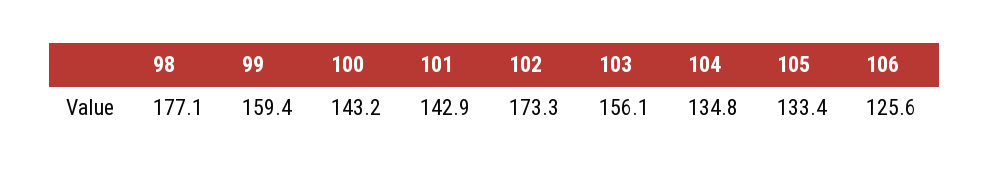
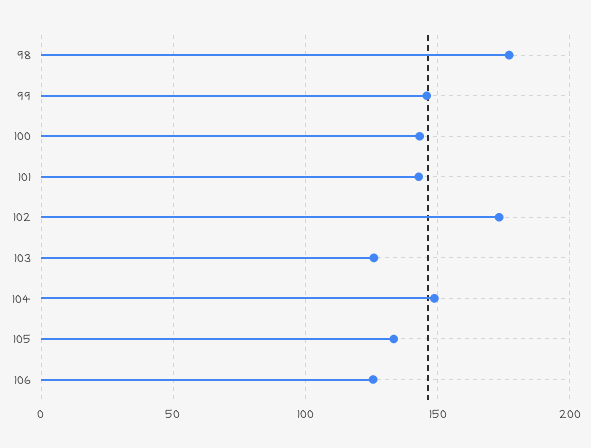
  {
    "98": 177.1,
-   "99": 159.4,
+   "99": 145,
    "100": 143.2,
    "101": 142.9,
    "102": 173.3,
-   "103": 156.1,
+   "103": 125,
-   "104": 134.8,
+   "104": 150,
    "105": 133.4,
    "106": 125.6
  }

